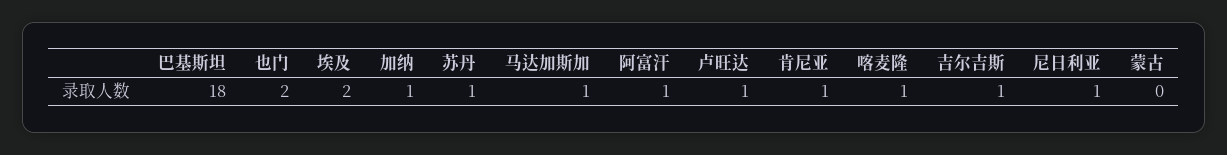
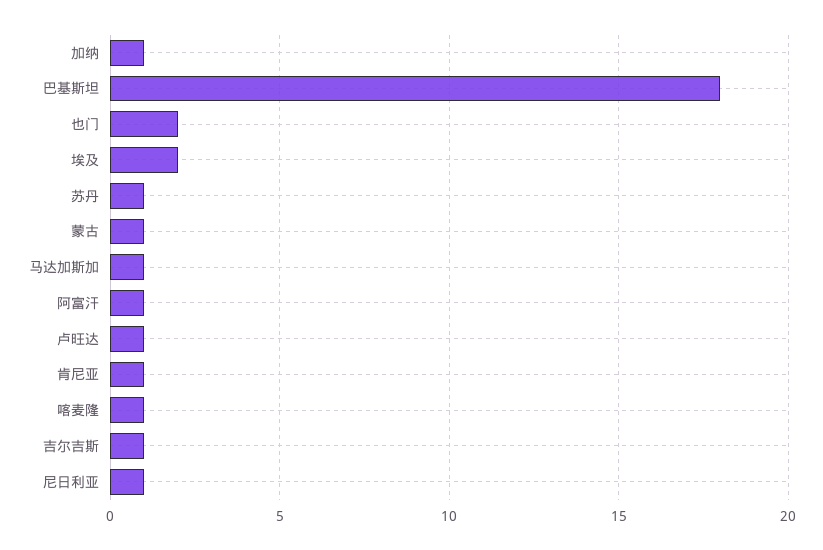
  {
    "巴基斯坦": 18,
    "也门": 2,
    "埃及": 2,
    "加纳": 1,
    "苏丹": 1,
    "马达加斯加": 1,
    "阿富汗": 1,
    "卢旺达": 1,
    "肯尼亚": 1,
    "喀麦隆": 1,
    "吉尔吉斯": 1,
    "尼日利亚": 1,
-   "蒙古": 0
+   "蒙古": 1
  }

